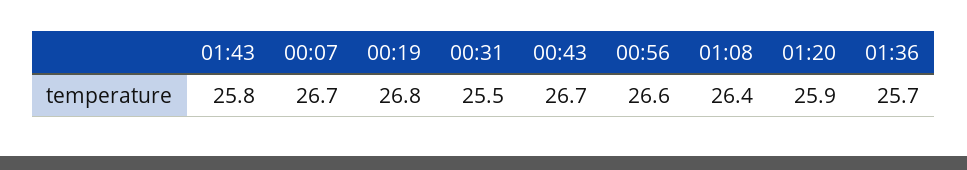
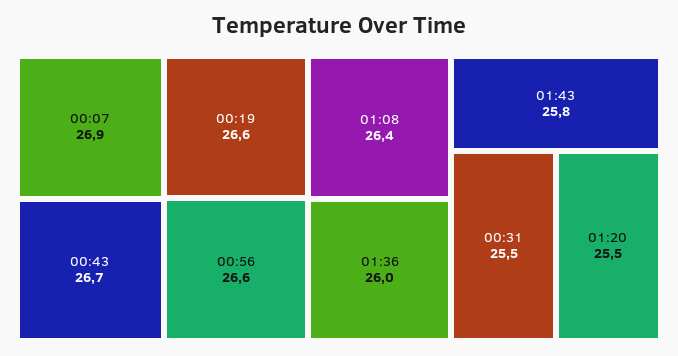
  {
    "01:43": 25.8,
-   "00:07": 26.7,
+   "00:07": 26.9,
-   "00:19": 26.8,
+   "00:19": 26.6,
    "00:31": 25.5,
    "00:43": 26.7,
    "00:56": 26.6,
    "01:08": 26.4,
-   "01:20": 25.9,
+   "01:20": 25.5,
-   "01:36": 25.7
+   "01:36": 26
  }

